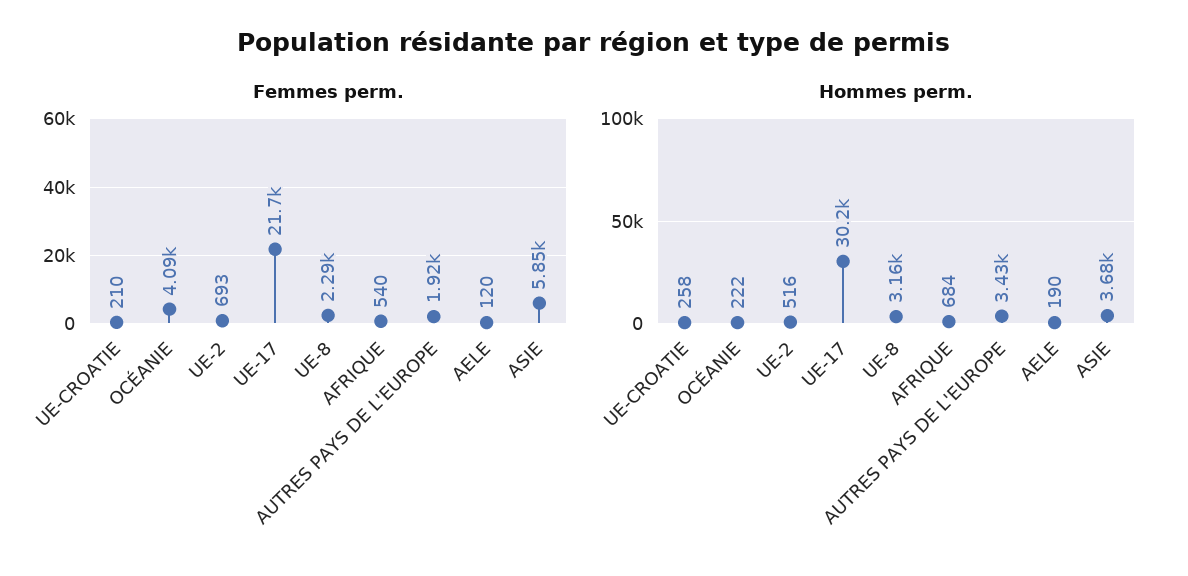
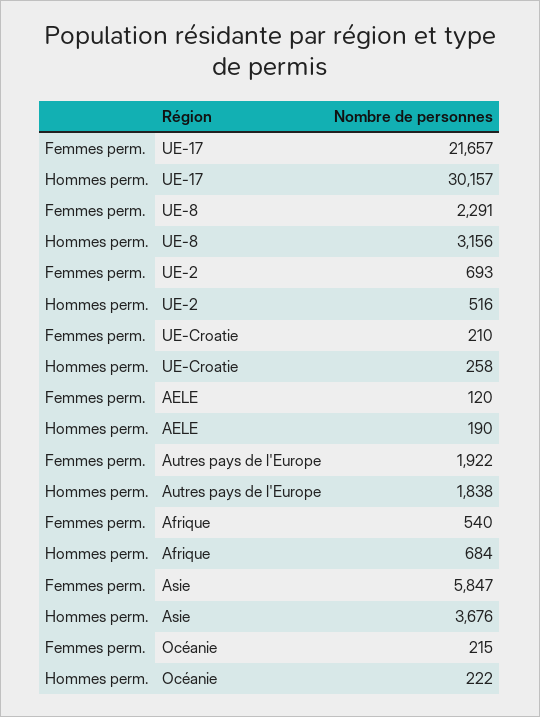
  {
    "Femmes perm.": {
      "UE-CROATIE": 210,
-     "OCÉANIE": 4090,
+     "OCÉANIE": 215,
      "UE-2": 693,
      "UE-17": 21657,
      "UE-8": 2291,
      "AFRIQUE": 540,
      "AUTRES PAYS DE L'EUROPE": 1922,
      "AELE": 120,
      "ASIE": 5847
    },
    "Hommes perm.": {
      "UE-CROATIE": 258,
      "OCÉANIE": 222,
      "UE-2": 516,
      "UE-17": 30157,
      "UE-8": 3156,
      "AFRIQUE": 684,
-     "AUTRES PAYS DE L'EUROPE": 3430,
+     "AUTRES PAYS DE L'EUROPE": 1838,
      "AELE": 190,
      "ASIE": 3676
    }
  }

